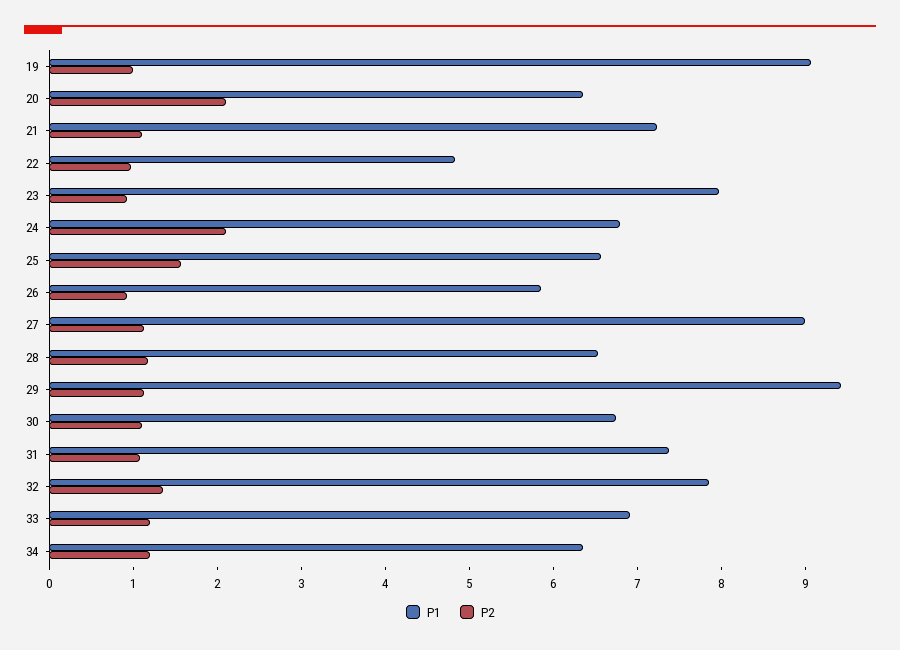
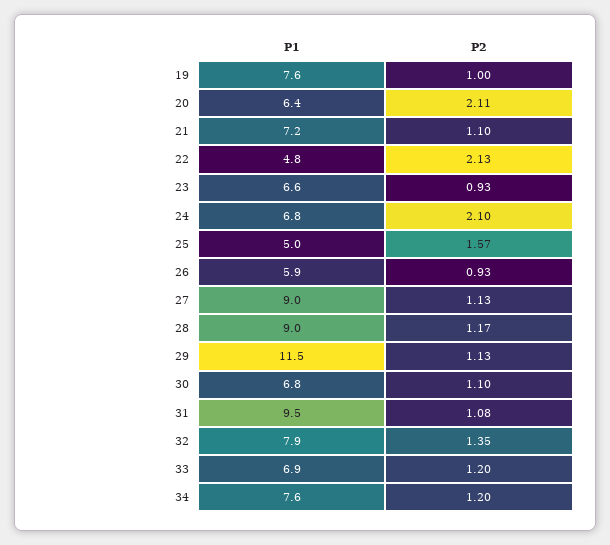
  {
    "P1": {
-     "19": 9,
+     "19": 7.6,
      "20": 6.4,
      "21": 7.2,
      "22": 4.8,
-     "23": 8,
+     "23": 6.6,
      "24": 6.8,
-     "25": 6.6,
+     "25": 5,
      "26": 5.9,
      "27": 9,
-     "28": 6.6,
+     "28": 9,
-     "29": 9.4,
+     "29": 11.5,
      "30": 6.8,
-     "31": 7.4,
+     "31": 9.5,
      "32": 7.9,
      "33": 6.9,
-     "34": 6.4
+     "34": 7.6
    },
    "P2": {
      "19": 1,
      "20": 2.11,
      "21": 1.1,
-     "22": 1,
+     "22": 2.13,
      "23": 0.93,
      "24": 2.1,
      "25": 1.57,
      "26": 0.93,
      "27": 1.13,
      "28": 1.17,
      "29": 1.13,
      "30": 1.1,
      "31": 1.08,
      "32": 1.35,
      "33": 1.2,
      "34": 1.2
    }
  }

